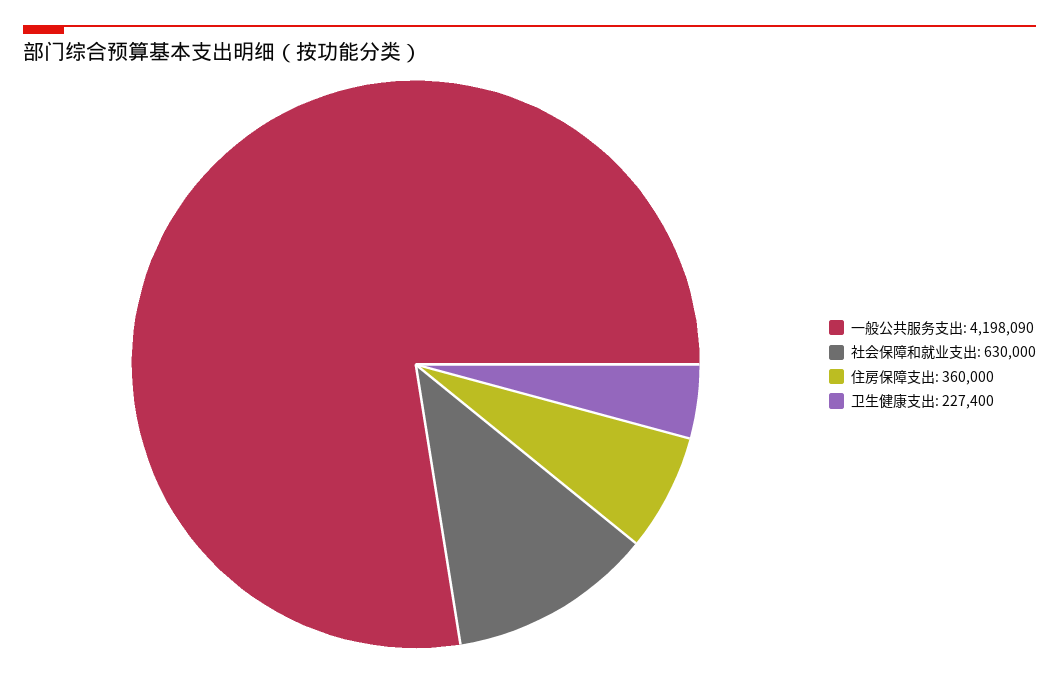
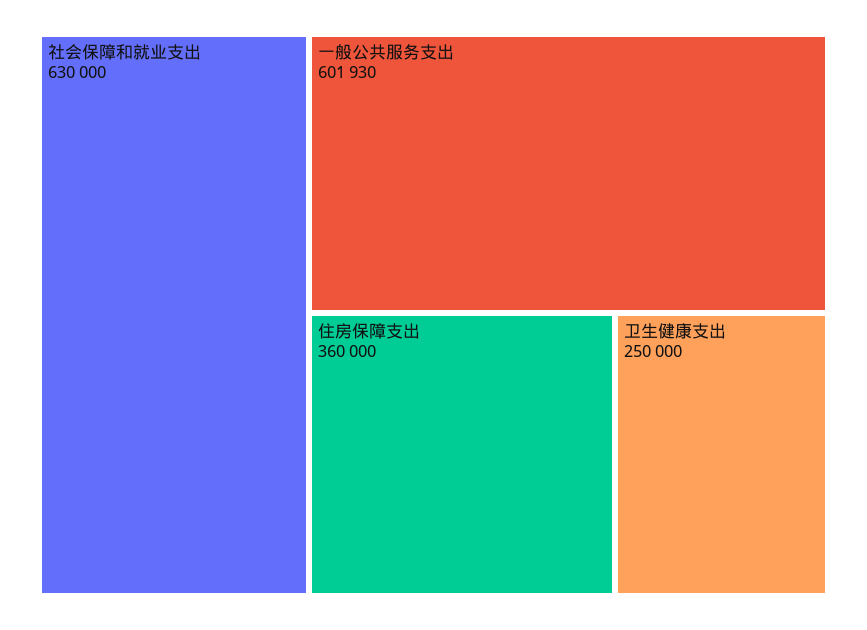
  {
-   "一般公共服务支出": 4198090,
+   "一般公共服务支出": 601930,
    "社会保障和就业支出": 630000,
    "住房保障支出": 360000,
-   "卫生健康支出": 227400
+   "卫生健康支出": 250000
  }

